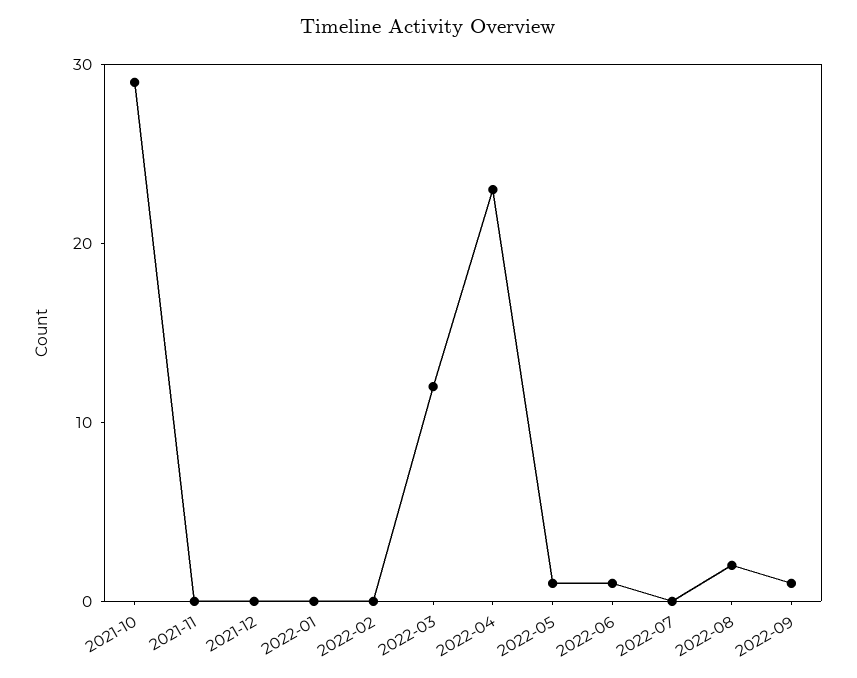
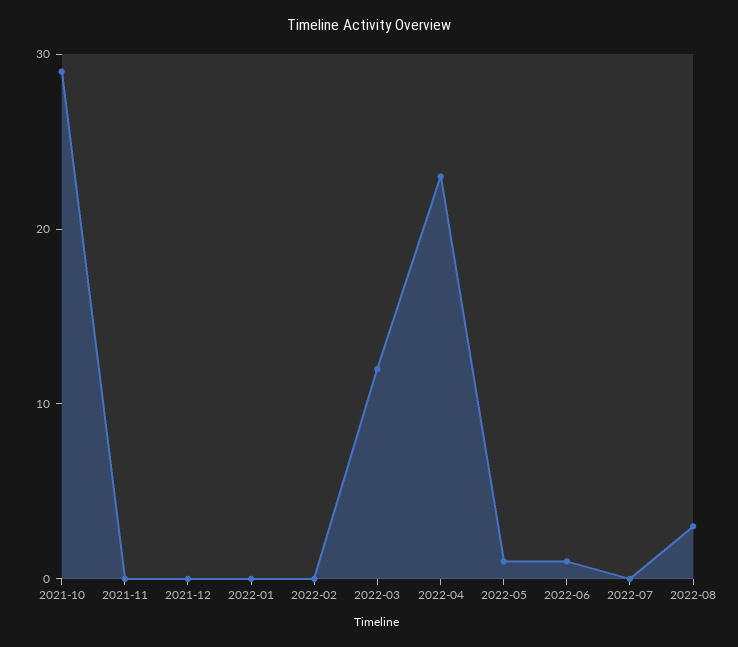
  {
    "2021-10": 29,
    "2021-11": 0,
    "2021-12": 0,
    "2022-01": 0,
    "2022-02": 0,
    "2022-03": 12,
    "2022-04": 23,
    "2022-05": 1,
    "2022-06": 1,
    "2022-07": 0,
-   "2022-08": 2,
+   "2022-08": 3
-   "2022-09": 1
  }

